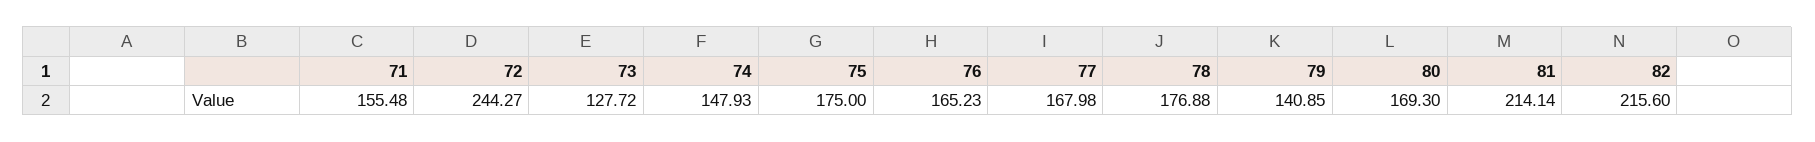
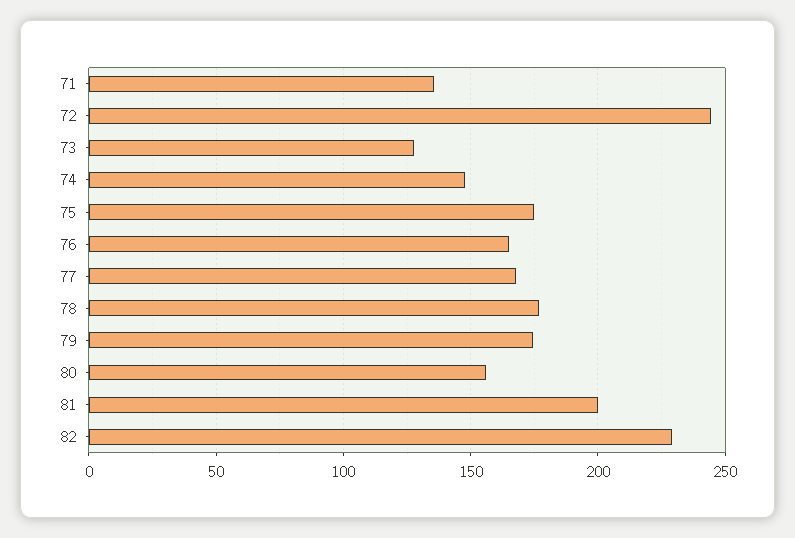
  {
-   "71": 155.48,
+   "71": 135,
    "72": 244.27,
    "73": 127.72,
    "74": 147.93,
    "75": 175,
    "76": 165.23,
    "77": 167.98,
    "78": 176.88,
-   "79": 140.85,
+   "79": 175,
-   "80": 169.3,
+   "80": 155,
-   "81": 214.14,
+   "81": 200,
-   "82": 215.6
+   "82": 230
  }

